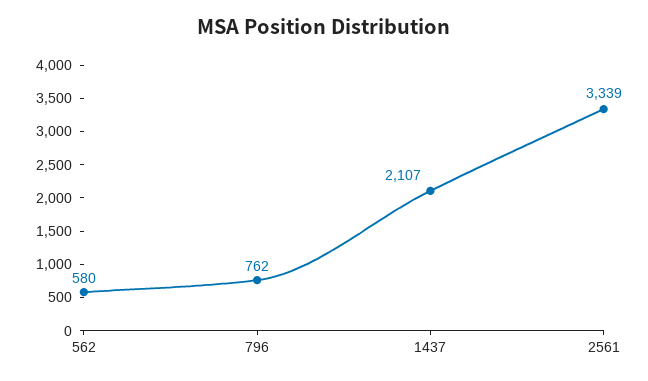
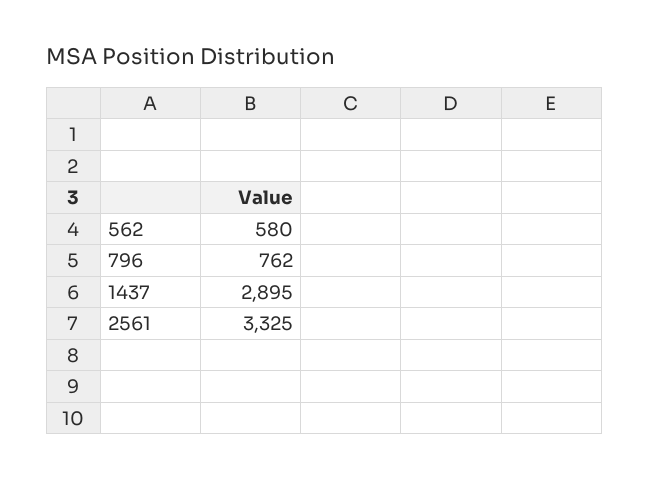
  {
    "562": 580,
    "796": 762,
-   "1437": 2107,
+   "1437": 2895,
-   "2561": 3339
+   "2561": 3325
  }

